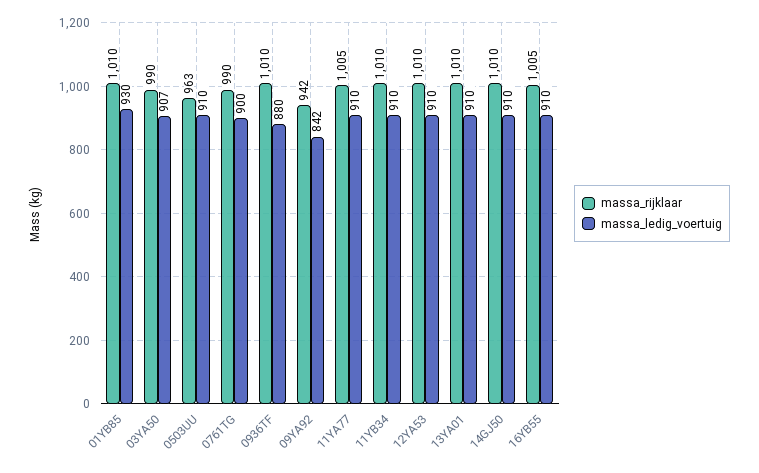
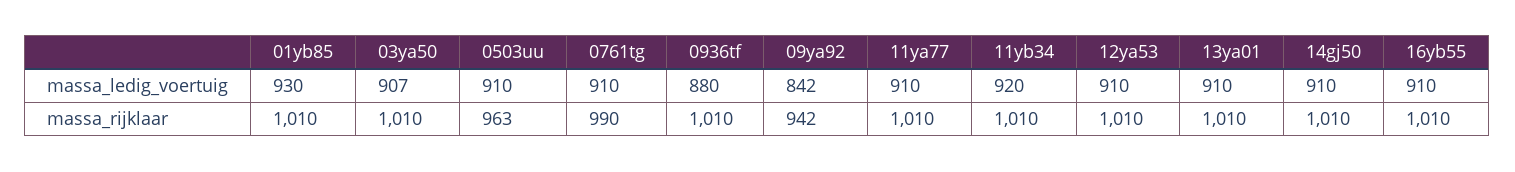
  {
    "massa_rijklaar": {
      "01YB85": 1010,
-     "03YA50": 990,
+     "03YA50": 1010,
      "0503UU": 963,
      "0761TG": 990,
      "0936TF": 1010,
      "09YA92": 942,
-     "11YA77": 1005,
+     "11YA77": 1010,
      "11YB34": 1010,
      "12YA53": 1010,
      "13YA01": 1010,
      "14GJ50": 1010,
-     "16YB55": 1005
+     "16YB55": 1010
    },
    "massa_ledig_voertuig": {
      "01YB85": 930,
      "03YA50": 907,
      "0503UU": 910,
-     "0761TG": 900,
+     "0761TG": 910,
      "0936TF": 880,
      "09YA92": 842,
      "11YA77": 910,
-     "11YB34": 910,
+     "11YB34": 920,
      "12YA53": 910,
      "13YA01": 910,
      "14GJ50": 910,
      "16YB55": 910
    }
  }

